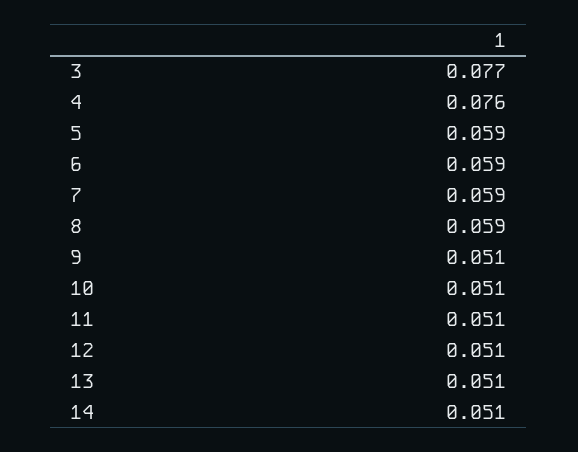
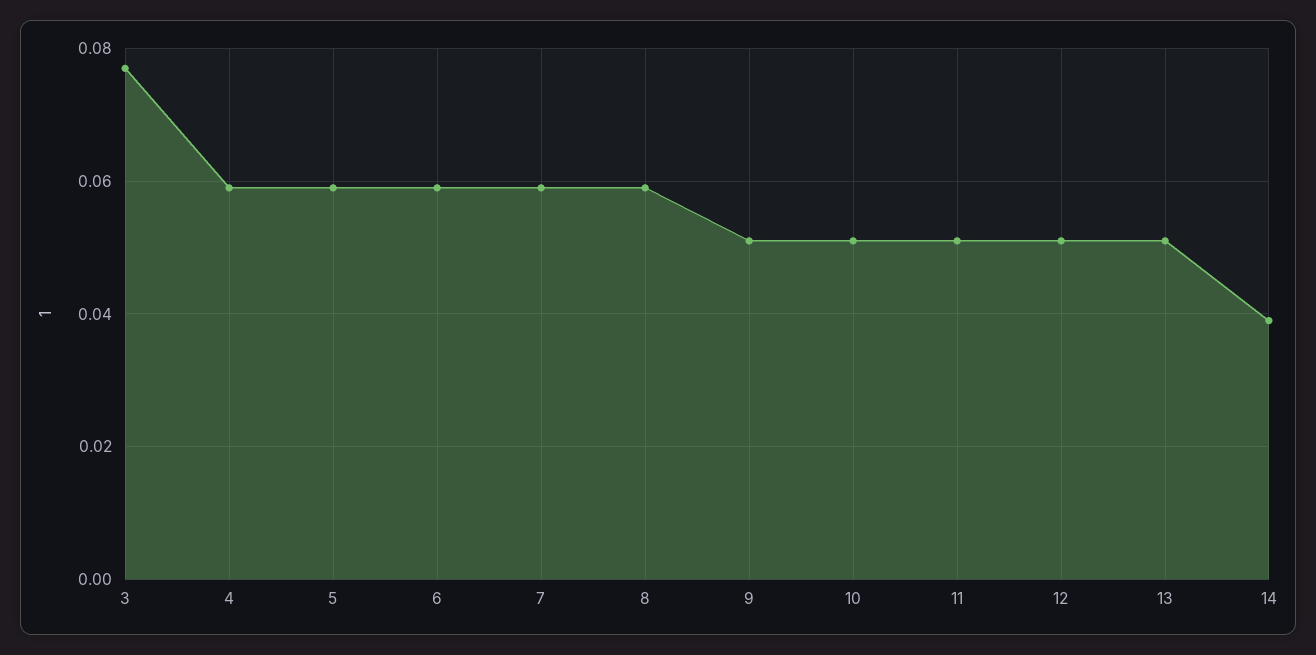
  {
    "3": 0.077,
-   "4": 0.076,
+   "4": 0.06,
    "5": 0.059,
    "6": 0.059,
    "7": 0.059,
    "8": 0.059,
    "9": 0.051,
    "10": 0.051,
    "11": 0.051,
    "12": 0.051,
    "13": 0.051,
-   "14": 0.051
+   "14": 0.04
  }

